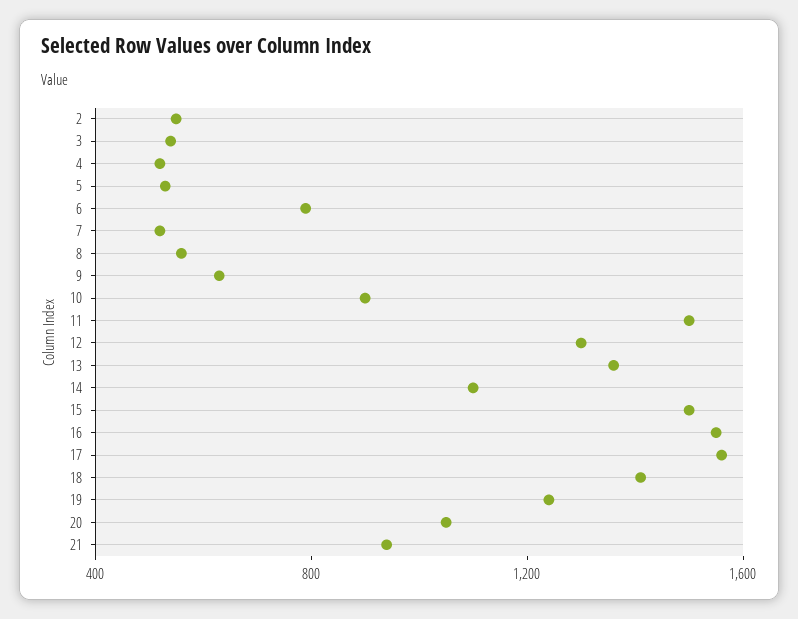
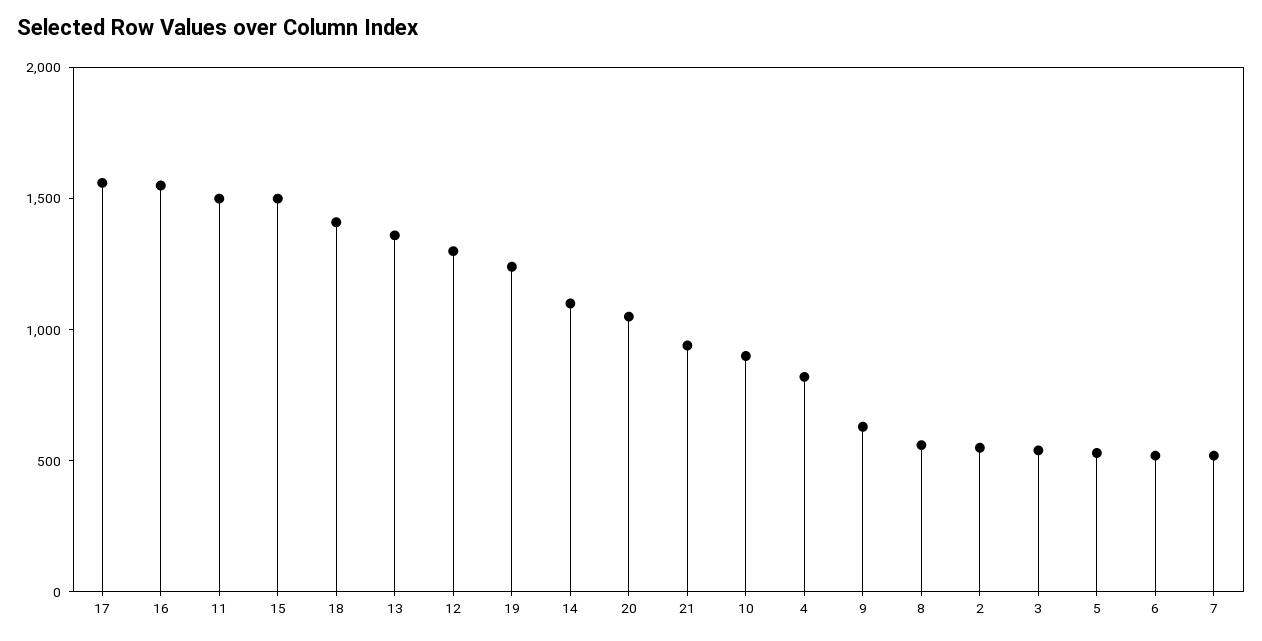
  {
    "2": 600,
    "3": 500,
-   "4": 500,
+   "4": 800,
    "5": 500,
-   "6": 800,
+   "6": 500,
    "7": 500,
    "8": 600,
    "9": 600,
    "10": 900,
    "11": 1500,
    "12": 1300,
    "13": 1400,
    "14": 1100,
    "15": 1500,
    "16": 1600,
    "17": 1600,
    "18": 1400,
    "19": 1200,
    "20": 1100,
    "21": 900
  }

